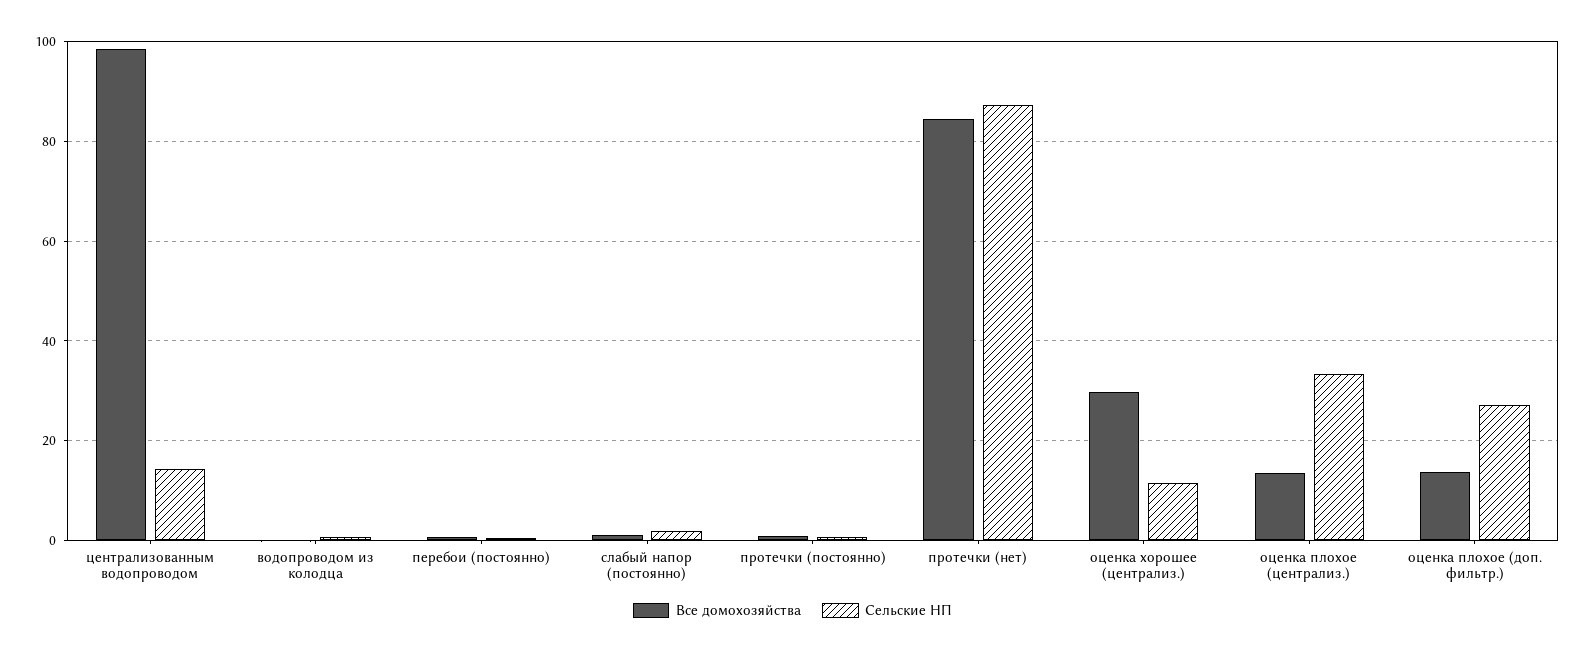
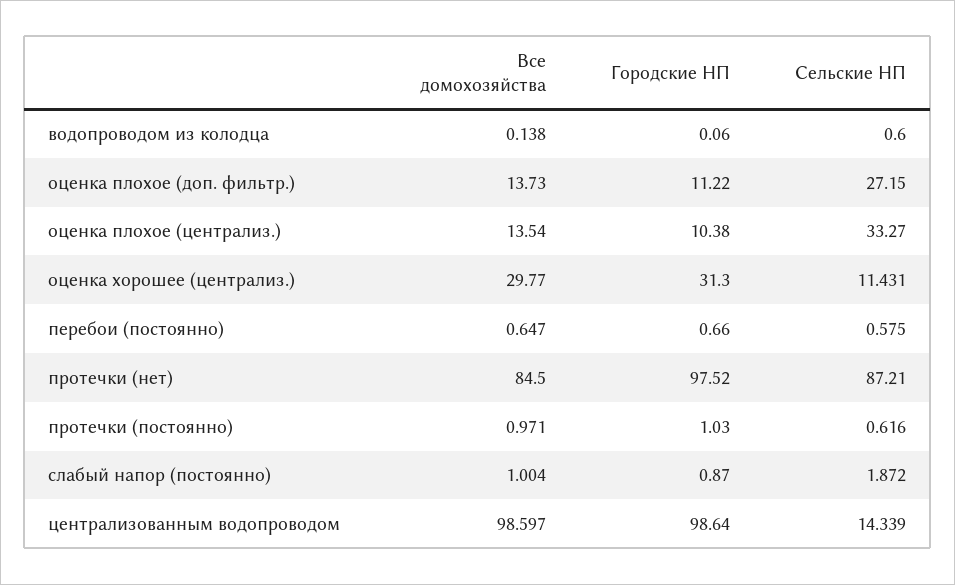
  {
    "Все домохозяйства": {
      "централизованным водопроводом": 98.597,
      "водопроводом из колодца": 0.138,
      "перебои (постоянно)": 0.647,
      "слабый напор (постоянно)": 1.004,
      "протечки (постоянно)": 0.971,
      "протечки (нет)": 84.5,
      "оценка хорошее (централиз.)": 29.77,
      "оценка плохое (централиз.)": 13.54,
      "оценка плохое (доп. фильтр.)": 13.73
    },
    "Сельские НП": {
      "централизованным водопроводом": 14.339,
      "водопроводом из колодца": 0.6,
      "перебои (постоянно)": 0.575,
      "слабый напор (постоянно)": 1.872,
      "протечки (постоянно)": 0.616,
      "протечки (нет)": 87.21,
      "оценка хорошее (централиз.)": 11.431,
      "оценка плохое (централиз.)": 33.27,
      "оценка плохое (доп. фильтр.)": 27.15
-   }
+   },
+   "Городские НП": {
+     "водопроводом из колодца": 0.06,
+     "оценка плохое (доп. фильтр.)": 11.22,
+     "оценка плохое (централиз.)": 10.38,
+     "оценка хорошее (централиз.)": 31.3,
+     "перебои (постоянно)": 0.66,
+     "протечки (нет)": 97.52,
+     "протечки (постоянно)": 1.03,
+     "слабый напор (постоянно)": 0.87,
+     "централизованным водопроводом": 98.64
+   }
  }

